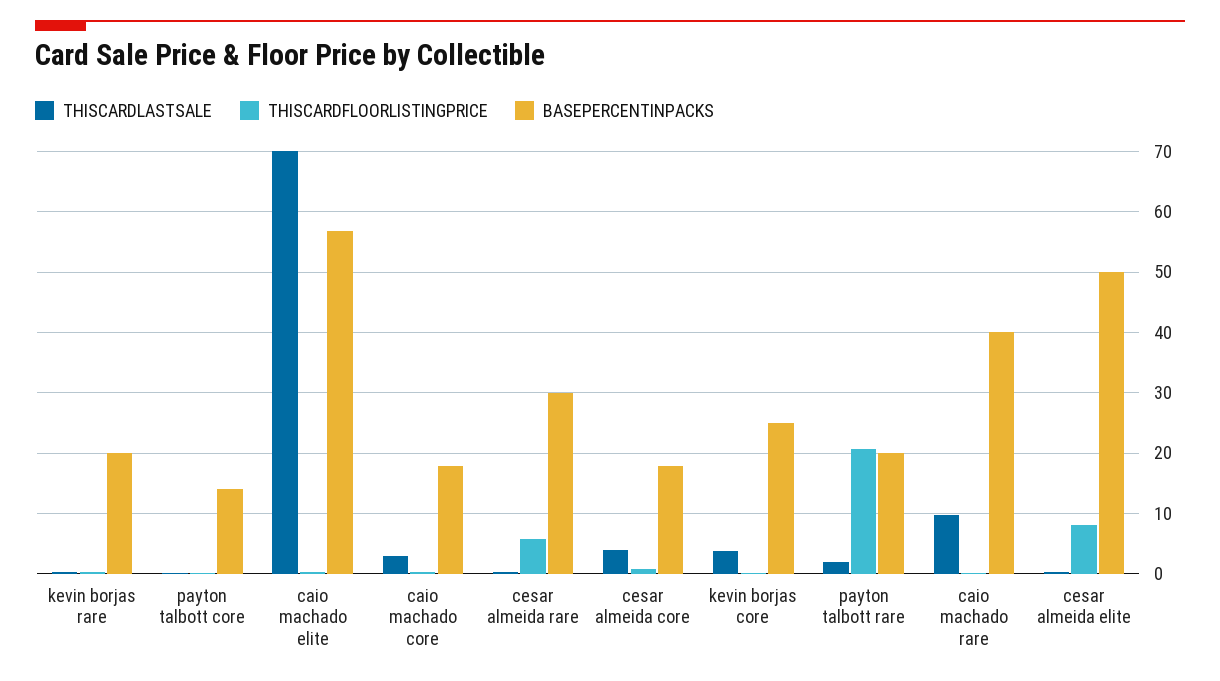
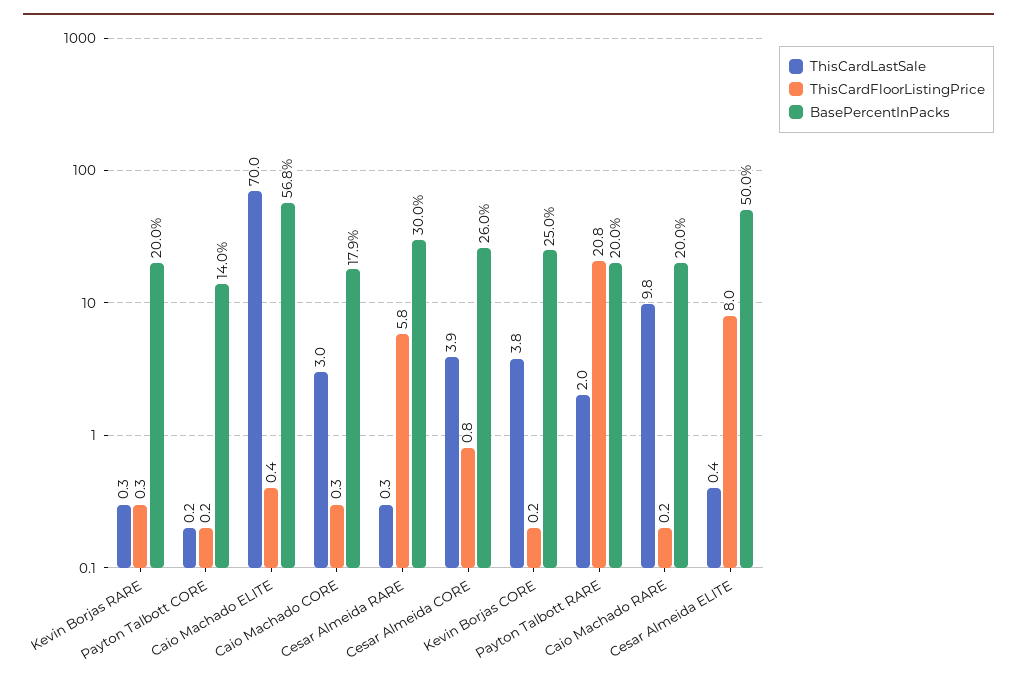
  {
    "THISCARDLASTSALE": {
      "kevin borjas rare": 0.3,
      "payton talbott core": 0.2,
      "caio machado elite": 70,
      "caio machado core": 3,
      "cesar almeida rare": 0.3,
      "cesar almeida core": 3.9,
      "kevin borjas core": 3.8,
      "payton talbott rare": 2,
      "caio machado rare": 9.8,
      "cesar almeida elite": 0.4
    },
    "THISCARDFLOORLISTINGPRICE": {
      "kevin borjas rare": 0.3,
      "payton talbott core": 0.2,
      "caio machado elite": 0.4,
      "caio machado core": 0.3,
      "cesar almeida rare": 5.8,
      "cesar almeida core": 0.8,
      "kevin borjas core": 0.2,
      "payton talbott rare": 20.8,
      "caio machado rare": 0.2,
      "cesar almeida elite": 8
    },
    "BASEPERCENTINPACKS": {
      "kevin borjas rare": 20,
      "payton talbott core": 14,
      "caio machado elite": 56.8,
      "caio machado core": 17.9,
      "cesar almeida rare": 30,
-     "cesar almeida core": 18,
+     "cesar almeida core": 26,
      "kevin borjas core": 25,
      "payton talbott rare": 20,
-     "caio machado rare": 40,
+     "caio machado rare": 20,
      "cesar almeida elite": 50
    }
  }

